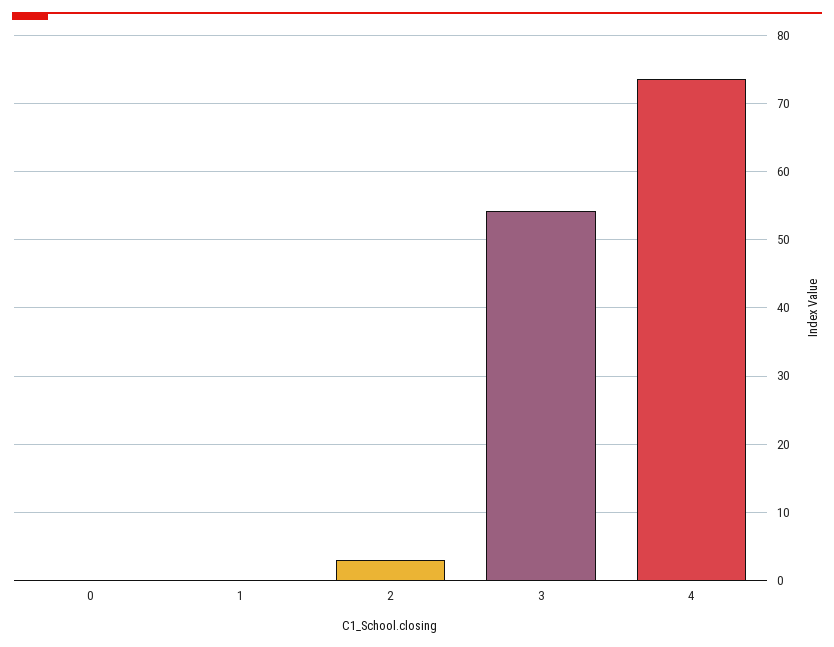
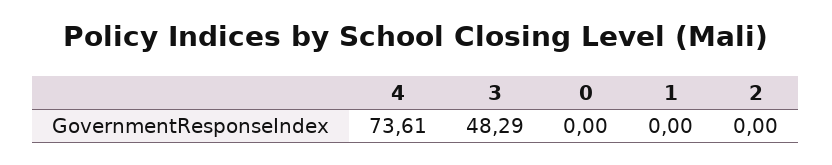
  {
    "0": 0,
    "1": 0,
-   "2": 3,
+   "2": 0,
-   "3": 54,
+   "3": 48.29,
    "4": 73.61
  }

